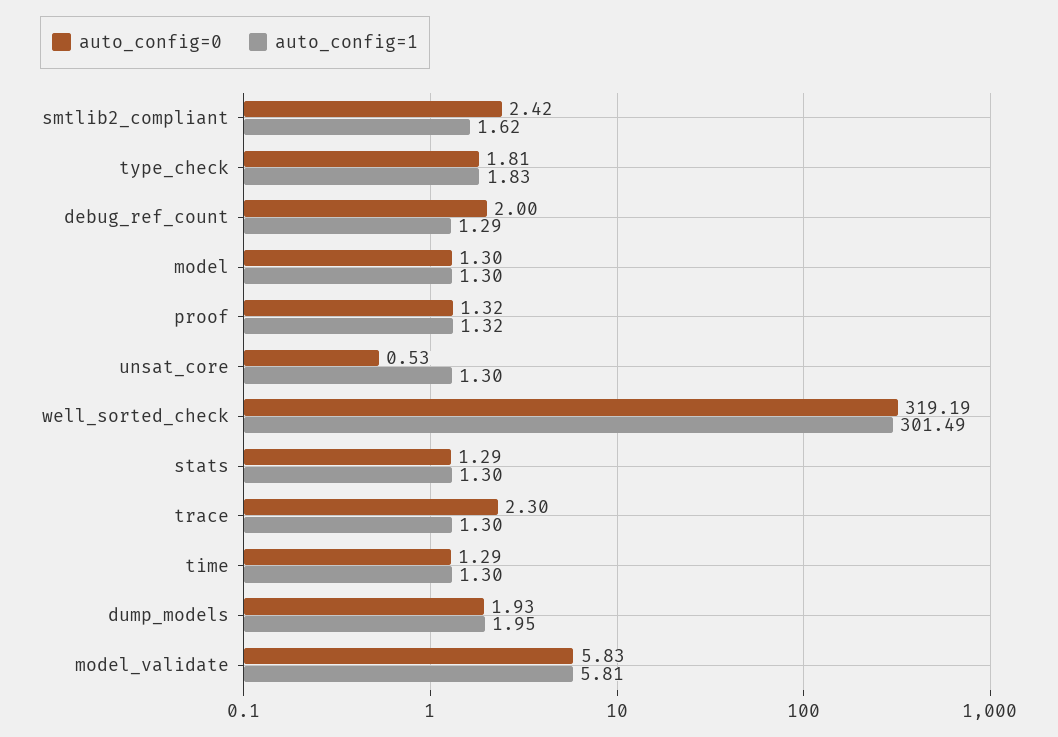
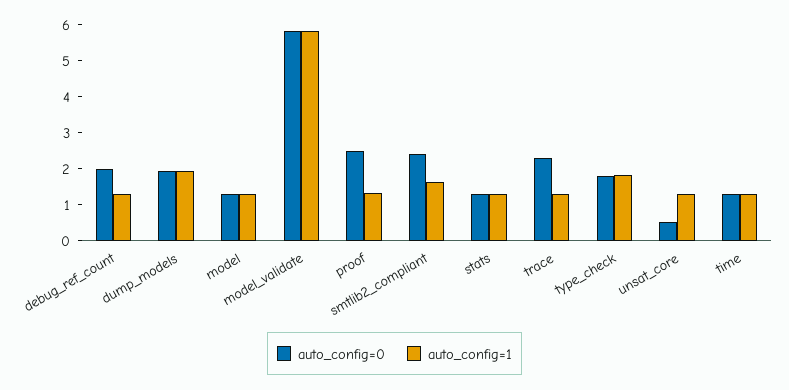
  {
    "auto_config=0": {
      "smtlib2_compliant": 2.42,
      "type_check": 1.81,
      "debug_ref_count": 2,
      "model": 1.3,
-     "proof": 1.32,
+     "proof": 2.5,
      "unsat_core": 0.53,
-     "well_sorted_check": 319.19,
      "stats": 1.29,
      "trace": 2.3,
      "time": 1.29,
      "dump_models": 1.93,
      "model_validate": 5.83
    },
    "auto_config=1": {
      "smtlib2_compliant": 1.62,
      "type_check": 1.83,
      "debug_ref_count": 1.29,
      "model": 1.3,
      "proof": 1.32,
      "unsat_core": 1.3,
-     "well_sorted_check": 301.49,
      "stats": 1.3,
      "trace": 1.3,
      "time": 1.3,
      "dump_models": 1.95,
      "model_validate": 5.81
    }
  }

